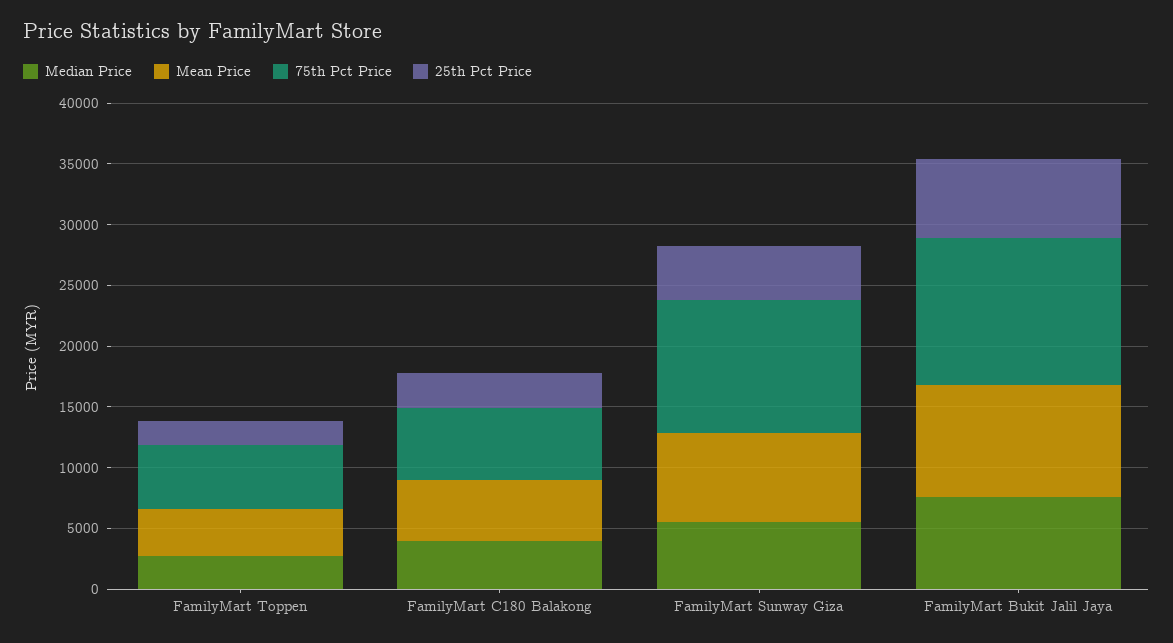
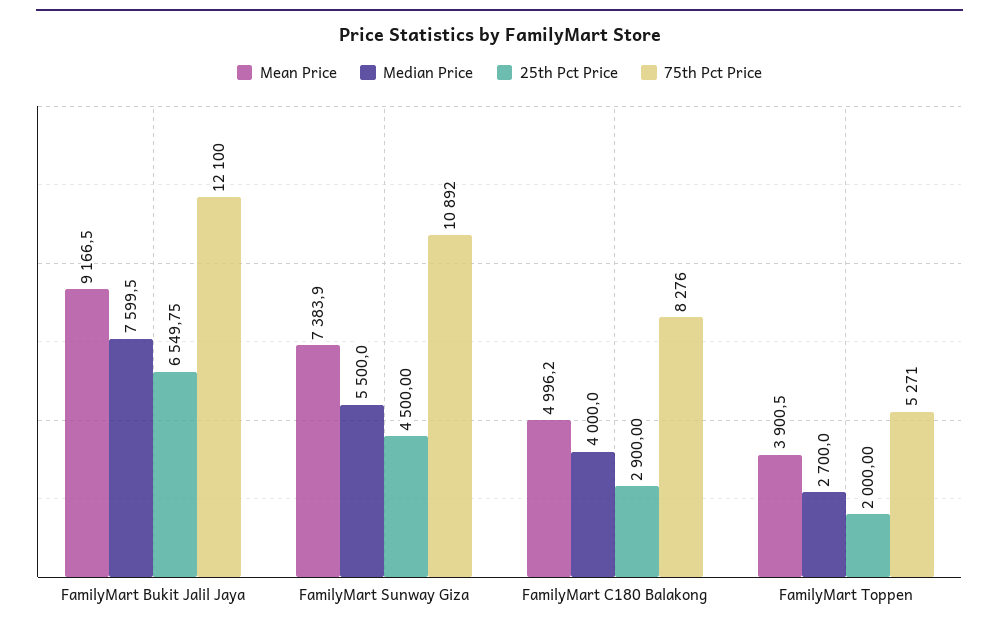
  {
    "Median Price": {
      "FamilyMart Toppen": 2700,
      "FamilyMart C180 Balakong": 4000,
      "FamilyMart Sunway Giza": 5500,
      "FamilyMart Bukit Jalil Jaya": 7599.5
    },
    "Mean Price": {
      "FamilyMart Toppen": 3900.5,
      "FamilyMart C180 Balakong": 4996.2,
      "FamilyMart Sunway Giza": 7383.9,
      "FamilyMart Bukit Jalil Jaya": 9166.5
    },
    "75th Pct Price": {
      "FamilyMart Toppen": 5271,
-     "FamilyMart C180 Balakong": 6000,
+     "FamilyMart C180 Balakong": 8276,
      "FamilyMart Sunway Giza": 10892,
      "FamilyMart Bukit Jalil Jaya": 12100
    },
    "25th Pct Price": {
      "FamilyMart Toppen": 2000,
      "FamilyMart C180 Balakong": 2900,
      "FamilyMart Sunway Giza": 4500,
      "FamilyMart Bukit Jalil Jaya": 6549.75
    }
  }

